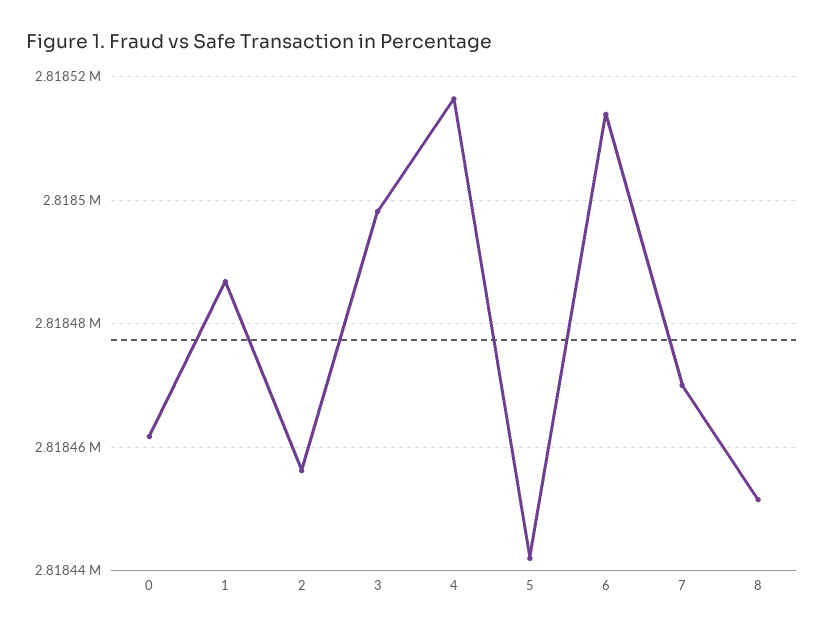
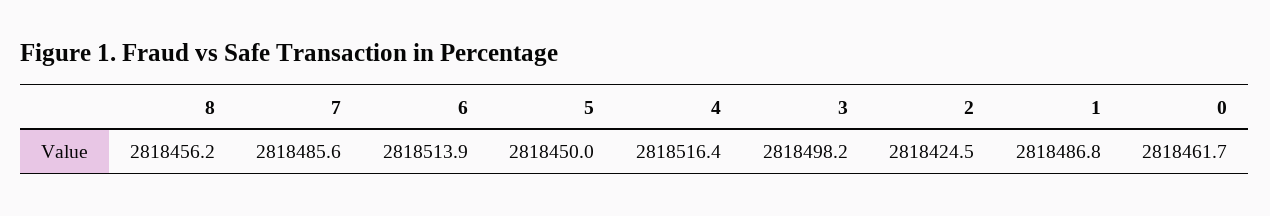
  {
    "0": 2818461.7,
    "1": 2818486.8,
-   "2": 2818456,
+   "2": 2818424.5,
    "3": 2818498.2,
    "4": 2818516.4,
-   "5": 2818442,
+   "5": 2818450,
    "6": 2818513.9,
-   "7": 2818470,
+   "7": 2818485.6,
-   "8": 2818452
+   "8": 2818456.2
  }

